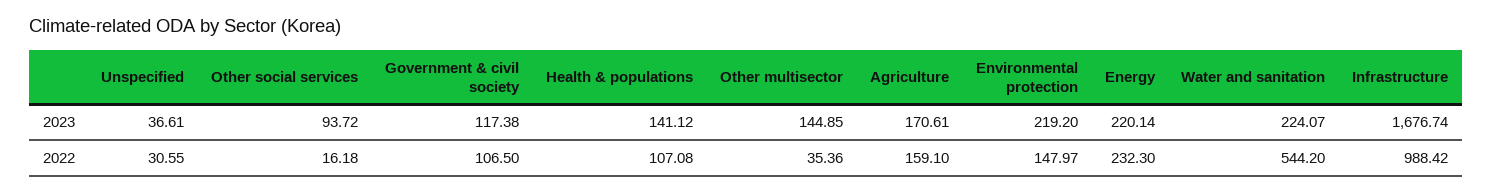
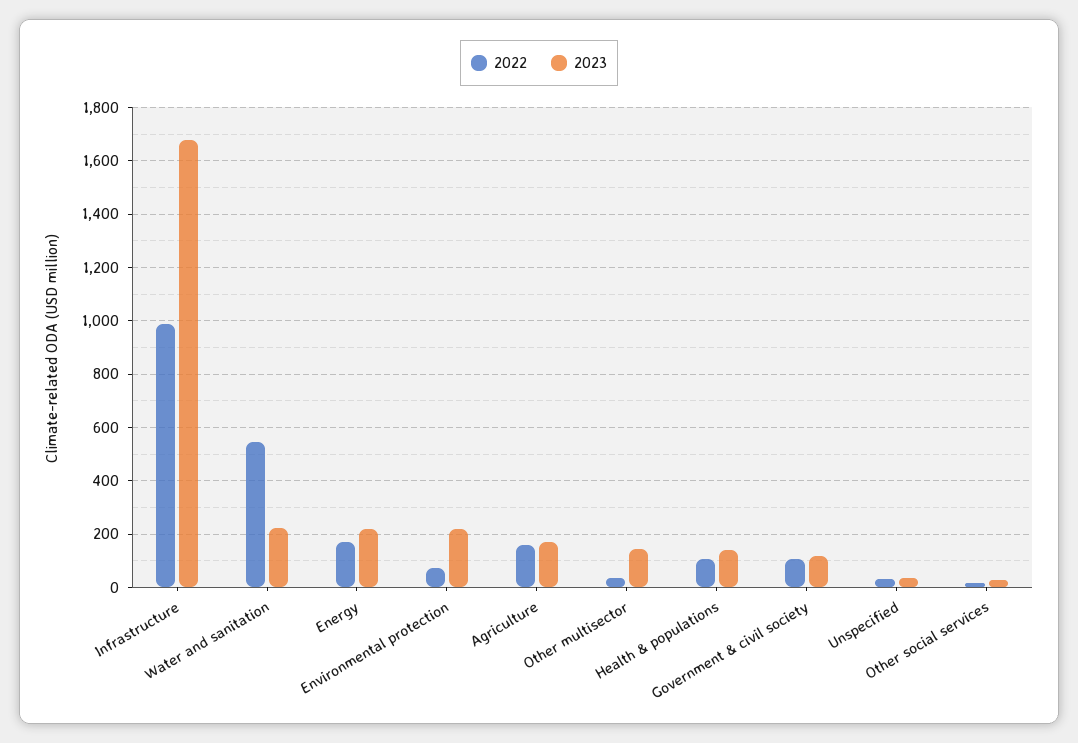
  {
    "2023": {
      "Unspecified": 36.61,
-     "Other social services": 93.72,
+     "Other social services": 25,
      "Government & civil society": 117.38,
      "Health & populations": 141.12,
      "Other multisector": 144.85,
      "Agriculture": 170.61,
      "Environmental protection": 219.2,
      "Energy": 220.14,
      "Water and sanitation": 224.07,
      "Infrastructure": 1676.74
    },
    "2022": {
      "Unspecified": 30.55,
      "Other social services": 16.18,
      "Government & civil society": 106.5,
      "Health & populations": 107.08,
      "Other multisector": 35.36,
      "Agriculture": 159.1,
-     "Environmental protection": 147.97,
+     "Environmental protection": 75,
-     "Energy": 232.3,
+     "Energy": 175,
      "Water and sanitation": 544.2,
      "Infrastructure": 988.42
    }
  }

